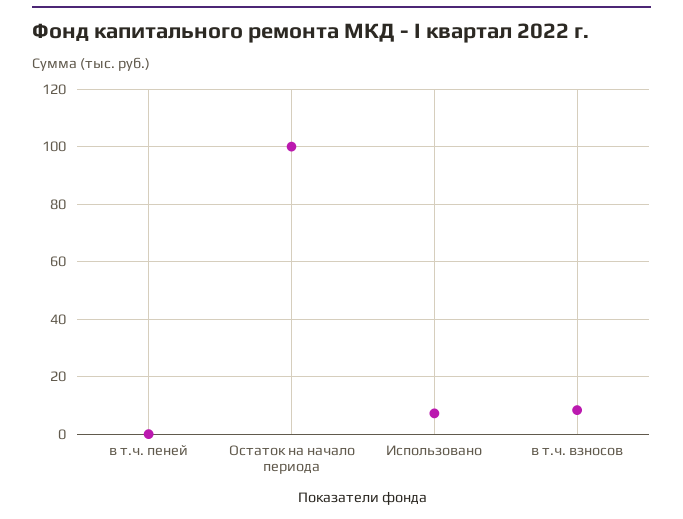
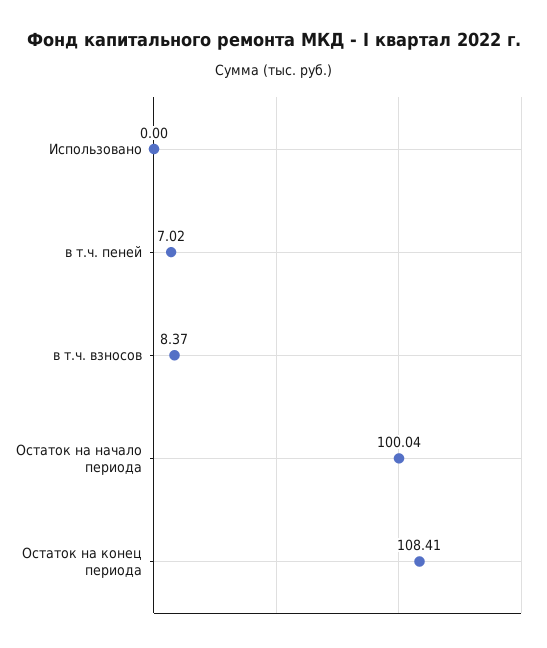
  {
-   "в т.ч. пеней": 0,
+   "в т.ч. пеней": 7.02,
    "Остаток на начало периода": 100.04,
-   "Использовано": 7.5,
+   "Использовано": 0,
-   "в т.ч. взносов": 8.37
+   "в т.ч. взносов": 8.37,
+   "Остаток на конец периода": 108.41
  }

